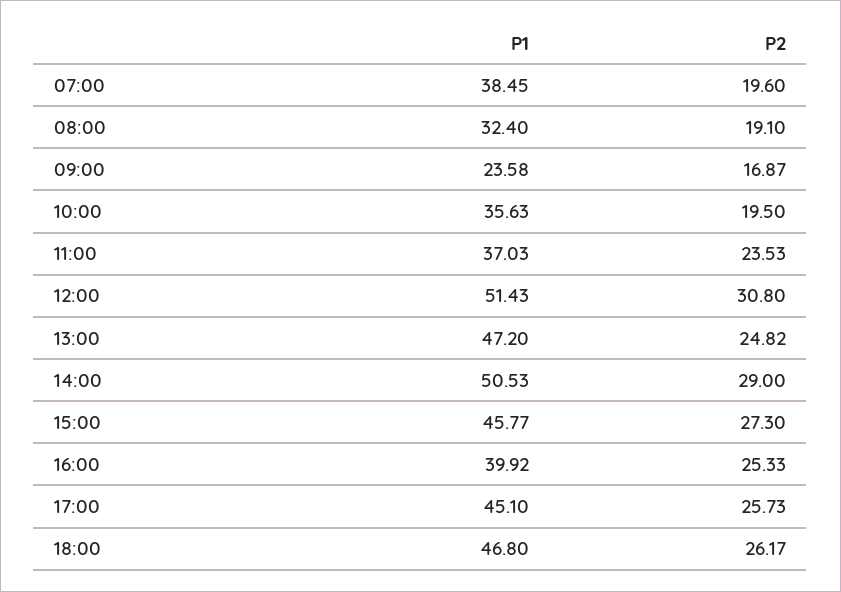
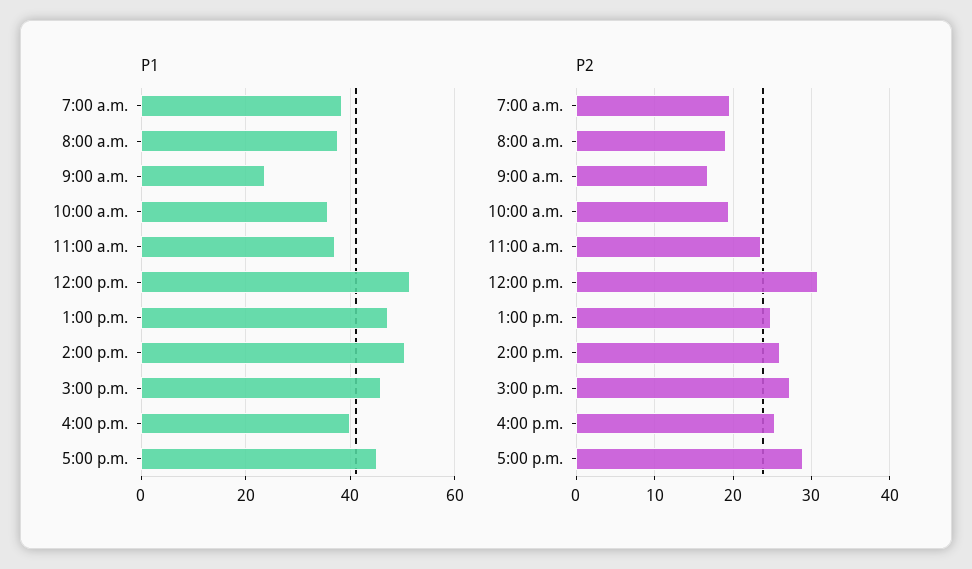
  {
    "P1": {
      "07:00": 38.45,
-     "08:00": 32.4,
+     "08:00": 38,
      "09:00": 23.58,
      "10:00": 35.63,
      "11:00": 37.03,
      "12:00": 51.43,
      "13:00": 47.2,
      "14:00": 50.53,
      "15:00": 45.77,
      "16:00": 39.92,
-     "17:00": 45.1,
+     "17:00": 45.1
-     "18:00": 46.8
    },
    "P2": {
      "07:00": 19.6,
      "08:00": 19.1,
      "09:00": 16.87,
      "10:00": 19.5,
      "11:00": 23.53,
      "12:00": 30.8,
      "13:00": 24.82,
-     "14:00": 29,
+     "14:00": 26,
      "15:00": 27.3,
      "16:00": 25.33,
-     "17:00": 25.73,
+     "17:00": 29
-     "18:00": 26.17
    }
  }

